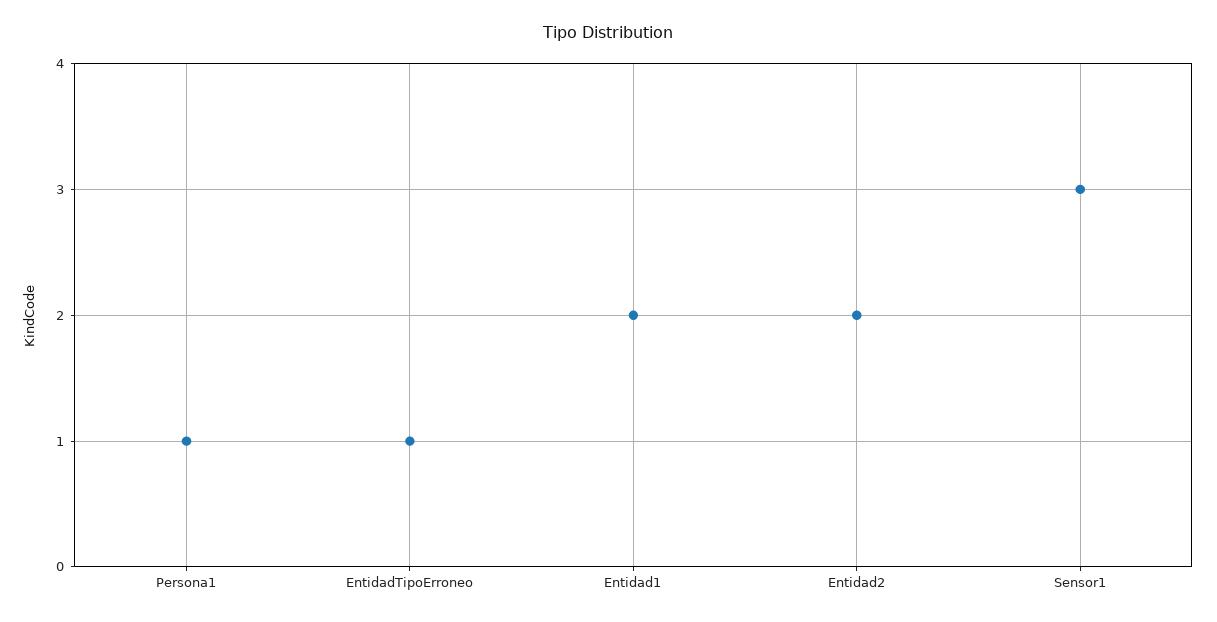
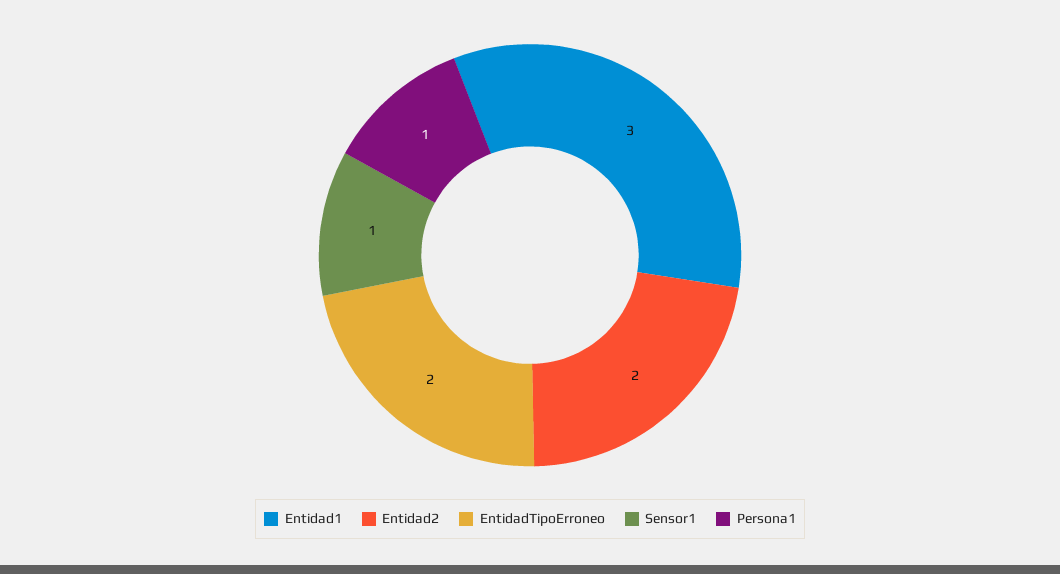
  {
    "Persona1": 1,
-   "EntidadTipoErroneo": 1,
+   "EntidadTipoErroneo": 2,
-   "Entidad1": 2,
+   "Entidad1": 3,
    "Entidad2": 2,
-   "Sensor1": 3
+   "Sensor1": 1
  }

